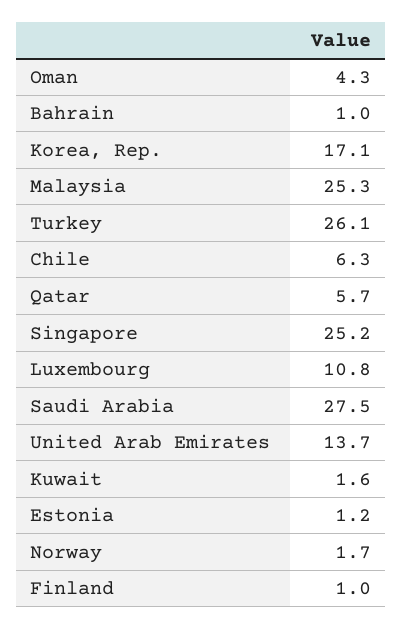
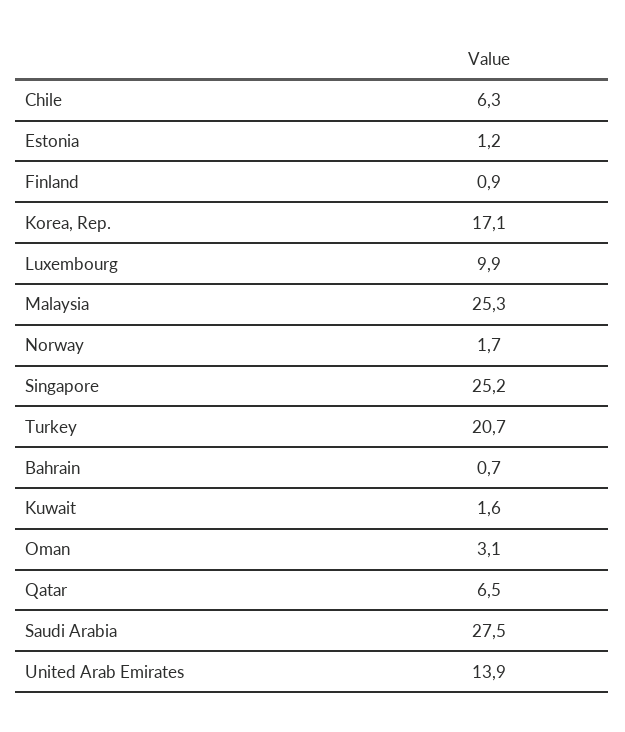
  {
-   "Oman": 4.3,
+   "Oman": 3.1,
-   "Bahrain": 1,
+   "Bahrain": 0.7,
    "Korea, Rep.": 17.1,
    "Malaysia": 25.3,
-   "Turkey": 26.1,
+   "Turkey": 20.7,
    "Chile": 6.3,
-   "Qatar": 5.7,
+   "Qatar": 6.5,
    "Singapore": 25.2,
-   "Luxembourg": 10.8,
+   "Luxembourg": 9.9,
    "Saudi Arabia": 27.5,
-   "United Arab Emirates": 13.7,
+   "United Arab Emirates": 13.9,
    "Kuwait": 1.6,
    "Estonia": 1.2,
    "Norway": 1.7,
-   "Finland": 1
+   "Finland": 0.9
  }

